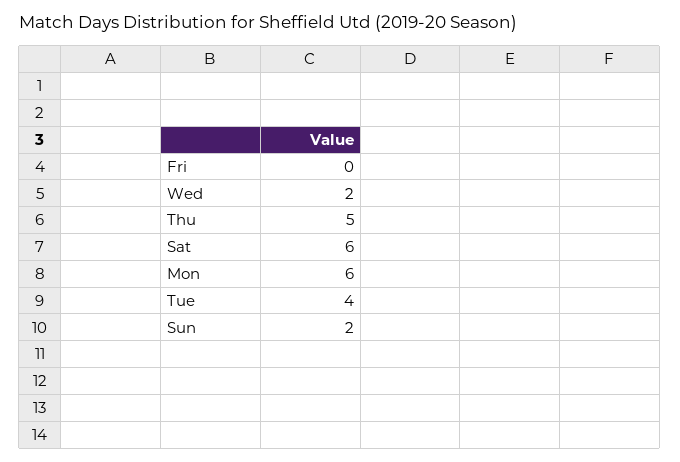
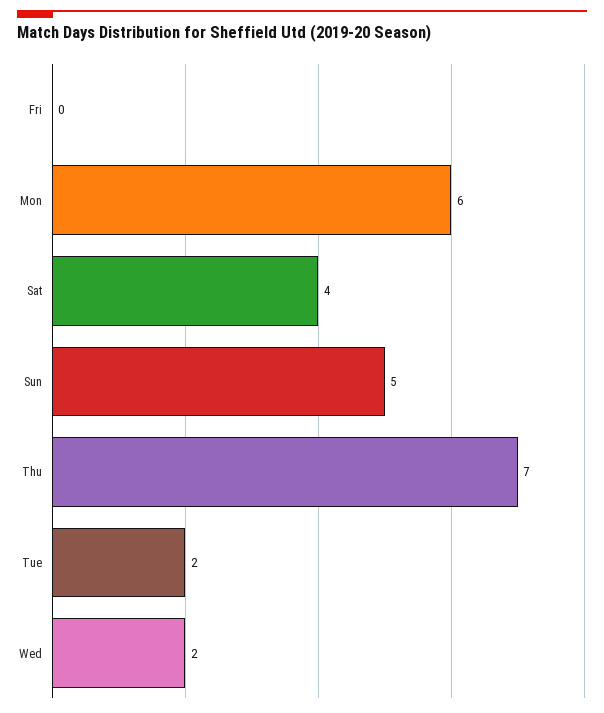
  {
    "Fri": 0,
    "Wed": 2,
-   "Thu": 5,
+   "Thu": 7,
-   "Sat": 6,
+   "Sat": 4,
    "Mon": 6,
-   "Tue": 4,
+   "Tue": 2,
-   "Sun": 2
+   "Sun": 5
  }

